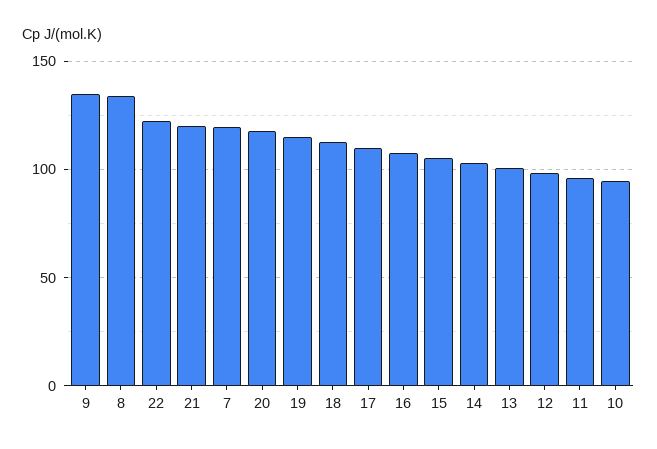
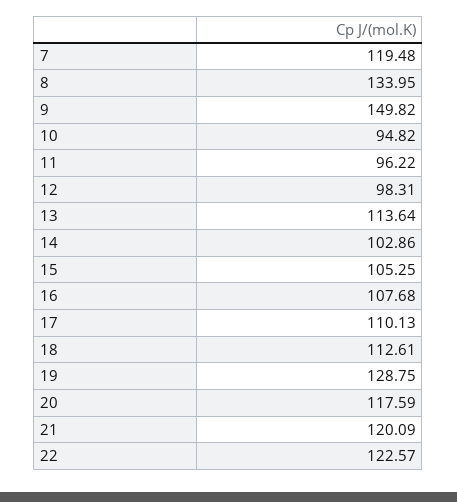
  {
-   "9": 135,
+   "9": 149.82,
    "8": 133.95,
    "22": 122.57,
    "21": 120.09,
    "7": 119.48,
    "20": 117.59,
-   "19": 115,
+   "19": 128.75,
    "18": 112.61,
    "17": 110.13,
    "16": 107.68,
    "15": 105.25,
    "14": 102.86,
-   "13": 100,
+   "13": 113.64,
    "12": 98.31,
    "11": 96.22,
    "10": 94.82
  }

